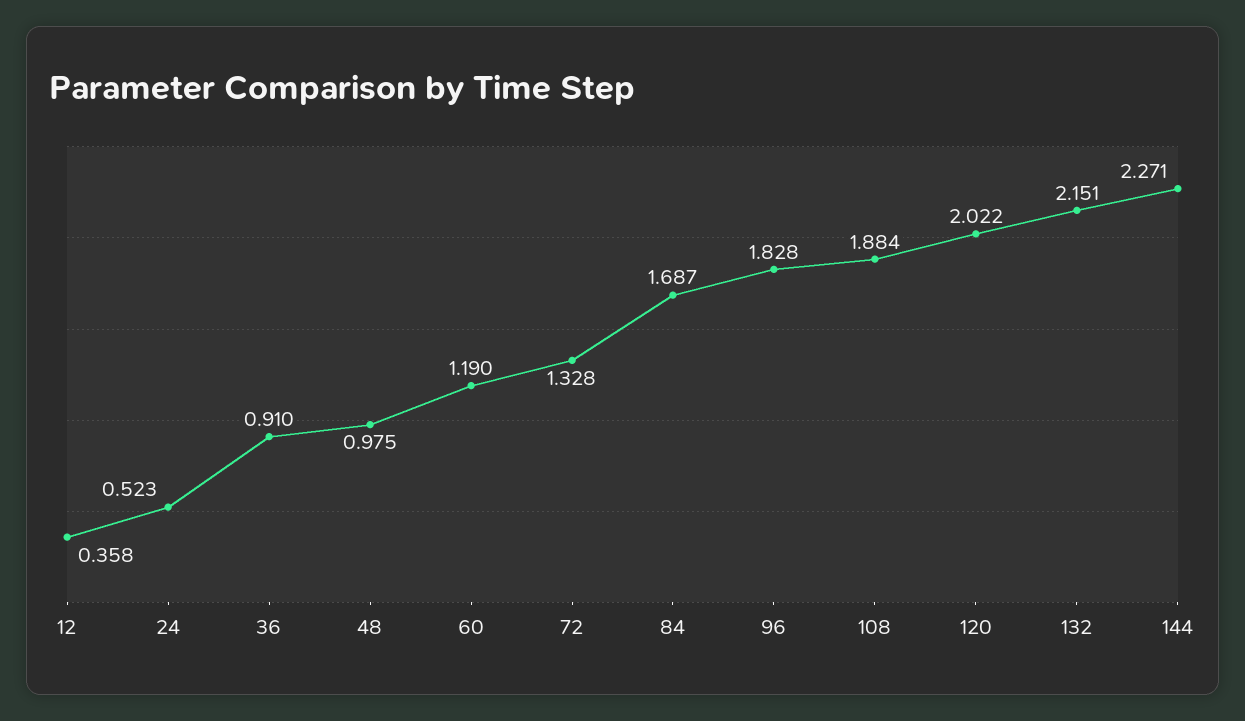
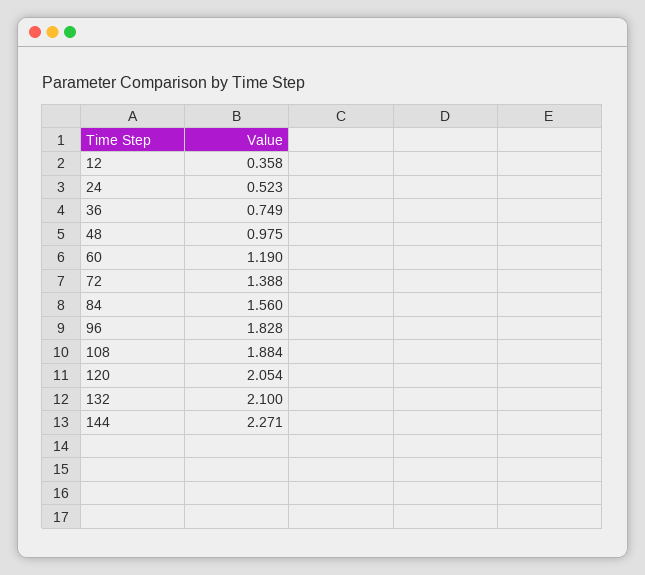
  {
    "12": 0.358,
    "24": 0.523,
-   "36": 0.91,
+   "36": 0.749,
    "48": 0.975,
    "60": 1.19,
-   "72": 1.328,
+   "72": 1.388,
-   "84": 1.687,
+   "84": 1.56,
    "96": 1.828,
    "108": 1.884,
-   "120": 2.022,
+   "120": 2.054,
-   "132": 2.151,
+   "132": 2.1,
    "144": 2.271
  }

